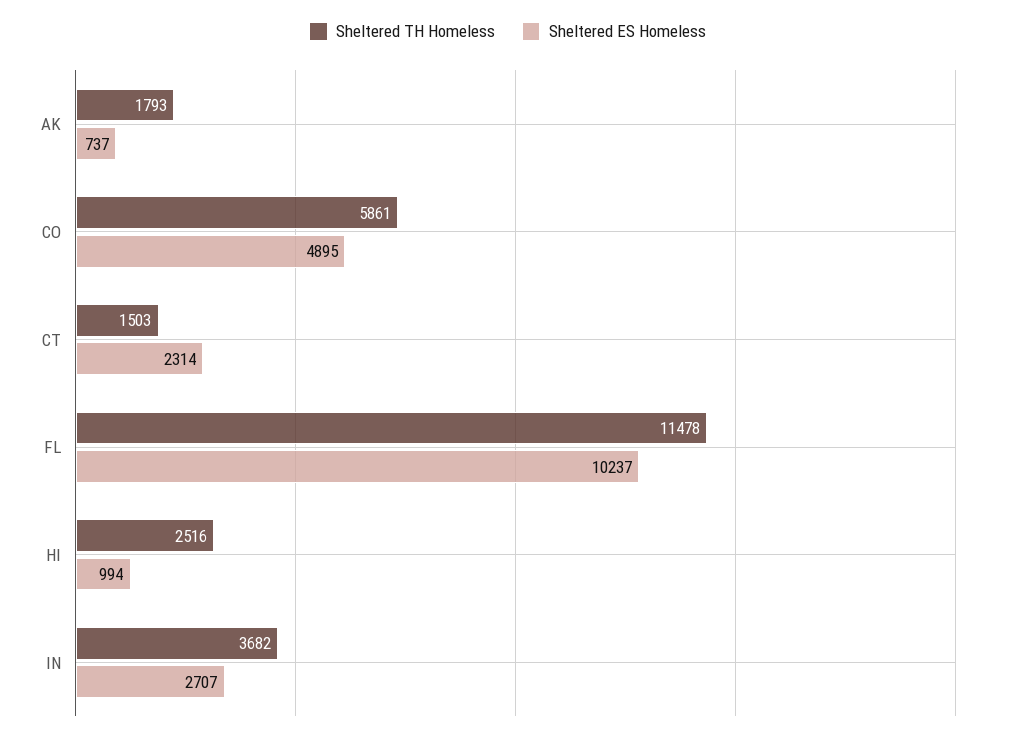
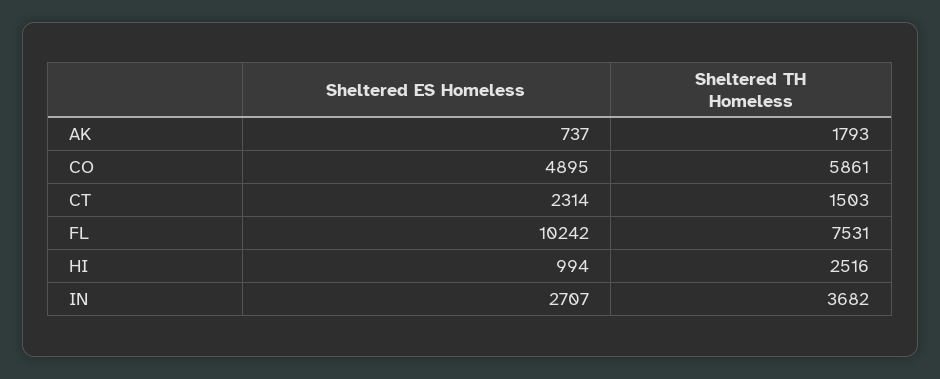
  {
    "Sheltered TH Homeless": {
      "AK": 1793,
      "CO": 5861,
      "CT": 1503,
-     "FL": 11478,
+     "FL": 7531,
      "HI": 2516,
      "IN": 3682
    },
    "Sheltered ES Homeless": {
      "AK": 737,
      "CO": 4895,
      "CT": 2314,
-     "FL": 10237,
+     "FL": 10242,
      "HI": 994,
      "IN": 2707
    }
  }

